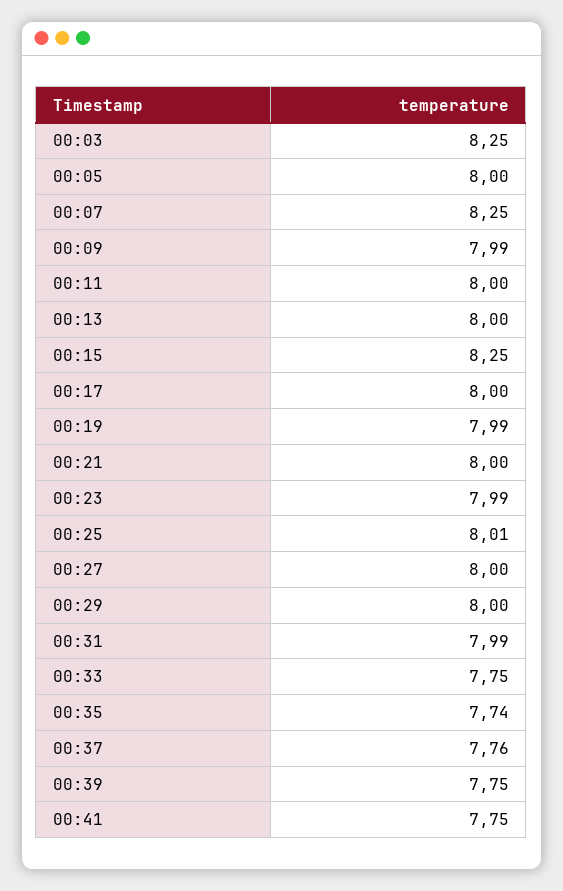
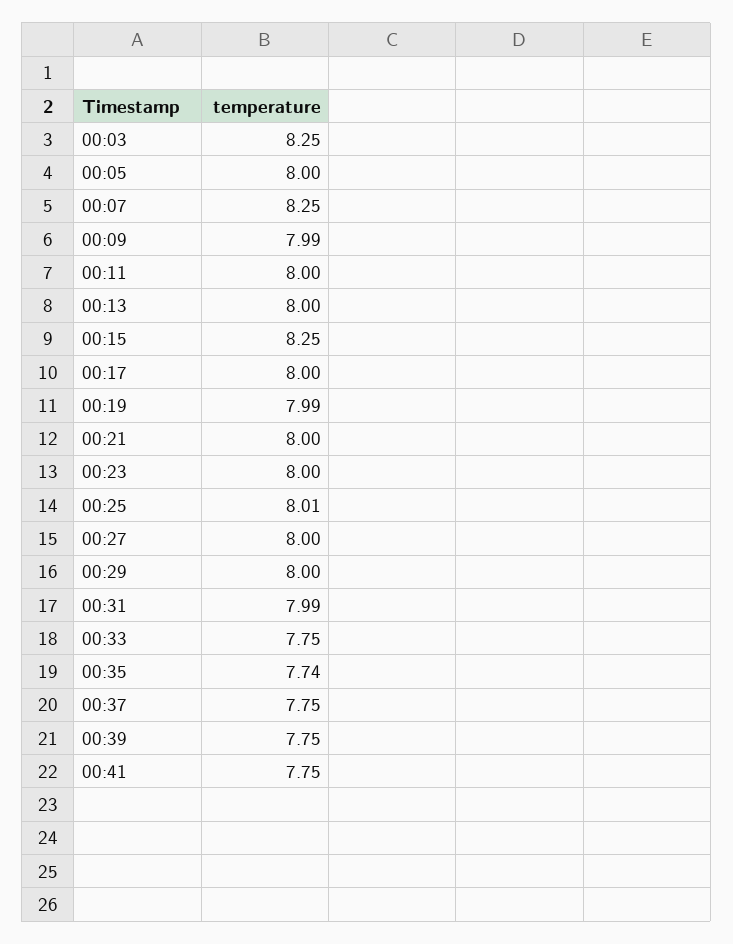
  {
    "00:03": 8.25,
    "00:05": 8,
    "00:07": 8.25,
    "00:09": 7.99,
    "00:11": 8,
    "00:13": 8,
    "00:15": 8.25,
    "00:17": 8,
    "00:19": 7.99,
    "00:21": 8,
-   "00:23": 7.99,
+   "00:23": 8,
    "00:25": 8.01,
    "00:27": 8,
    "00:29": 8,
    "00:31": 7.99,
    "00:33": 7.75,
    "00:35": 7.74,
-   "00:37": 7.76,
+   "00:37": 7.75,
    "00:39": 7.75,
    "00:41": 7.75
  }

